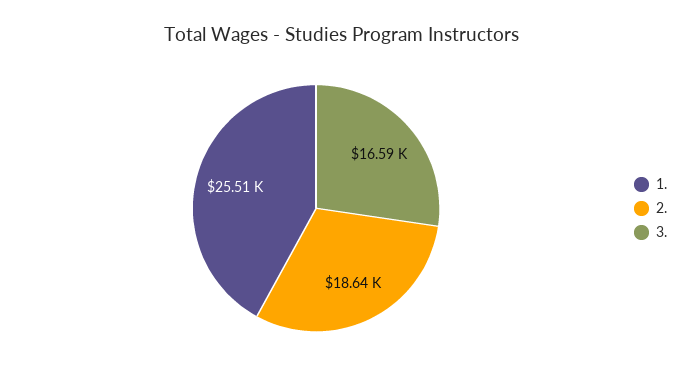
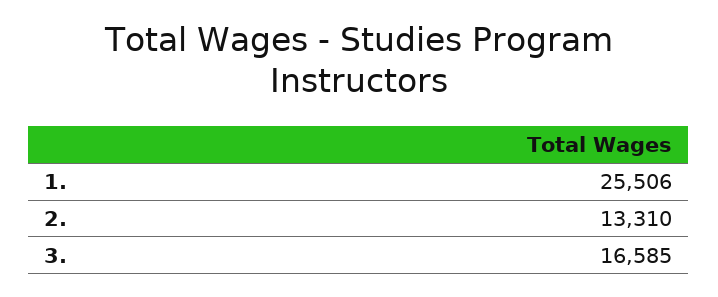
  {
    "1.": 25506,
-   "2.": 18640,
+   "2.": 13310,
    "3.": 16585
  }

